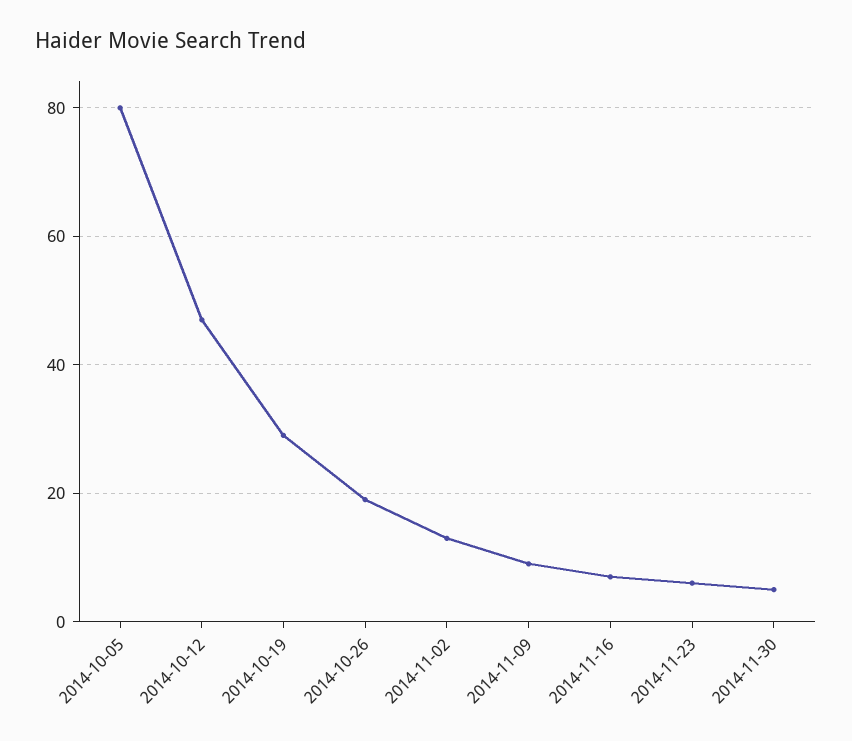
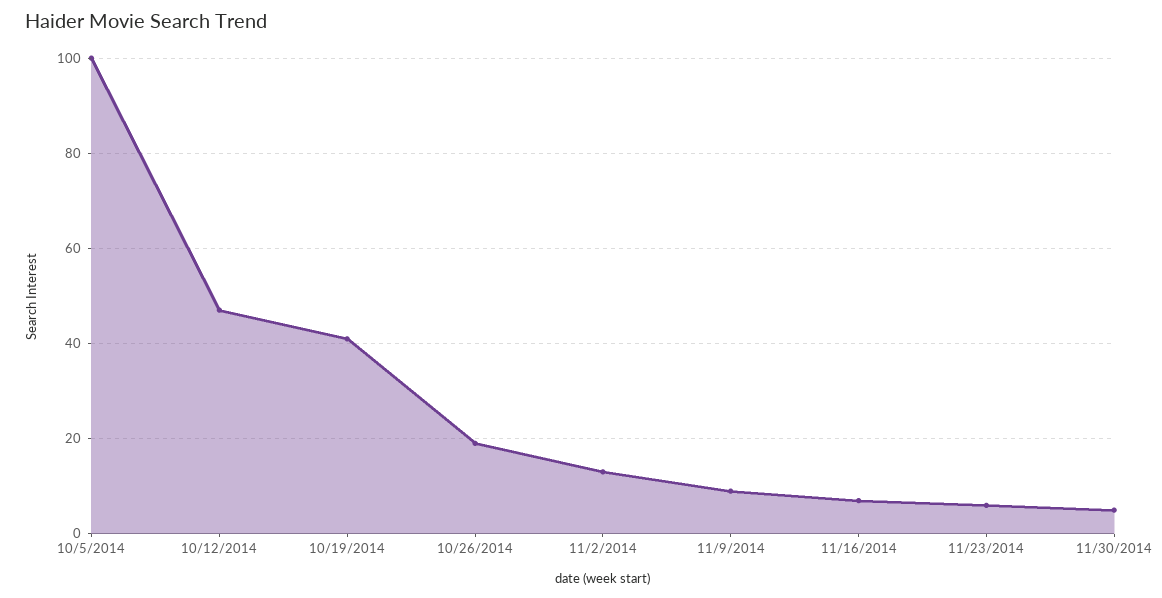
  {
-   "2014-10-05": 80,
+   "2014-10-05": 100,
    "2014-10-12": 45,
-   "2014-10-19": 30,
+   "2014-10-19": 40,
    "2014-10-26": 20,
    "2014-11-02": 15,
    "2014-11-09": 10,
    "2014-11-16": 5,
    "2014-11-23": 5,
    "2014-11-30": 5
  }

